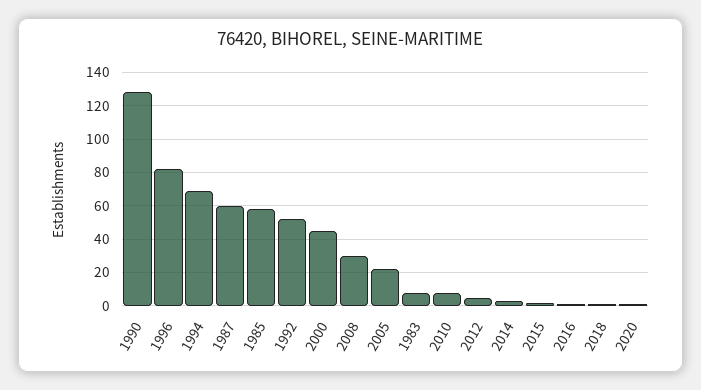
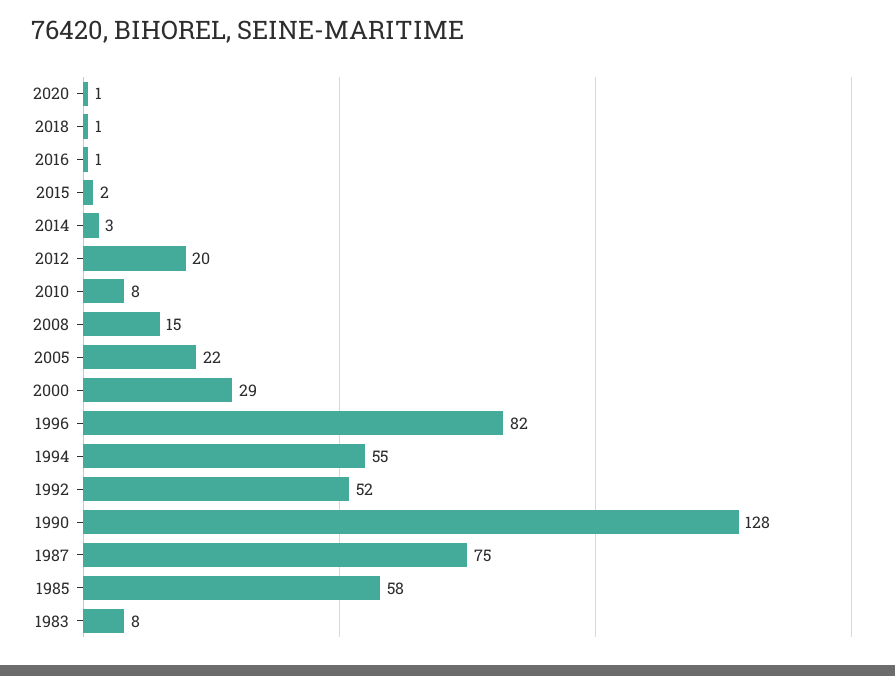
  {
    "1990": 128,
    "1996": 82,
-   "1994": 70,
+   "1994": 55,
-   "1987": 60,
+   "1987": 75,
    "1985": 58,
    "1992": 52,
-   "2000": 45,
+   "2000": 29,
-   "2008": 30,
+   "2008": 15,
    "2005": 22,
    "1983": 8,
    "2010": 8,
-   "2012": 5,
+   "2012": 20,
    "2014": 3,
    "2015": 2,
    "2016": 1,
    "2018": 1,
    "2020": 1
  }

